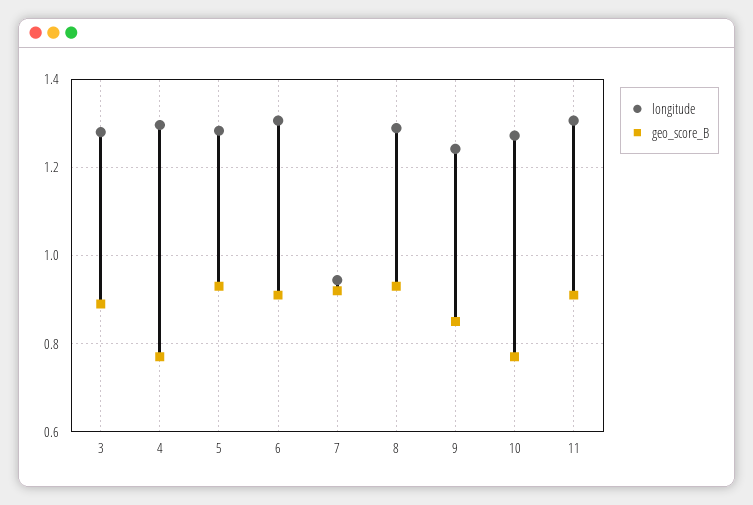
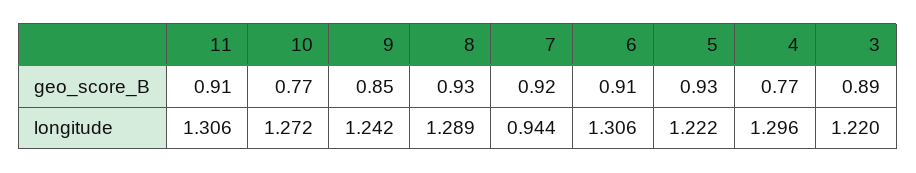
  {
    "longitude": {
-     "3": 1.28,
+     "3": 1.22,
      "4": 1.296,
-     "5": 1.28,
+     "5": 1.222,
      "6": 1.306,
      "7": 0.944,
      "8": 1.289,
      "9": 1.242,
      "10": 1.272,
      "11": 1.306
    },
    "geo_score_B": {
      "3": 0.89,
      "4": 0.77,
      "5": 0.93,
      "6": 0.91,
      "7": 0.92,
      "8": 0.93,
      "9": 0.85,
      "10": 0.77,
      "11": 0.91
    }
  }

